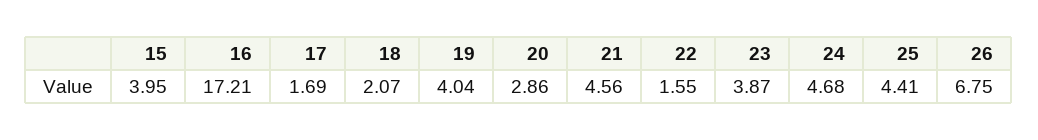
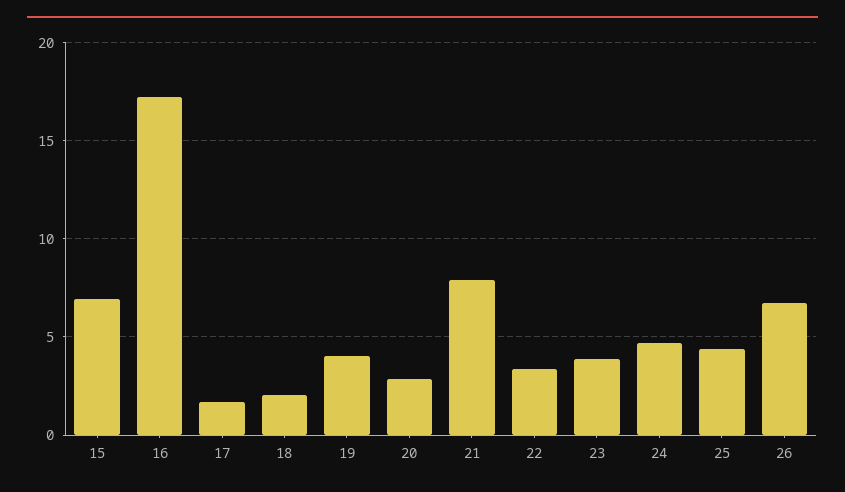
  {
-   "15": 3.95,
+   "15": 7,
    "16": 17.21,
    "17": 1.69,
    "18": 2.07,
    "19": 4.04,
    "20": 2.86,
-   "21": 4.56,
+   "21": 8,
-   "22": 1.55,
+   "22": 3.5,
    "23": 3.87,
    "24": 4.68,
    "25": 4.41,
    "26": 6.75
  }

